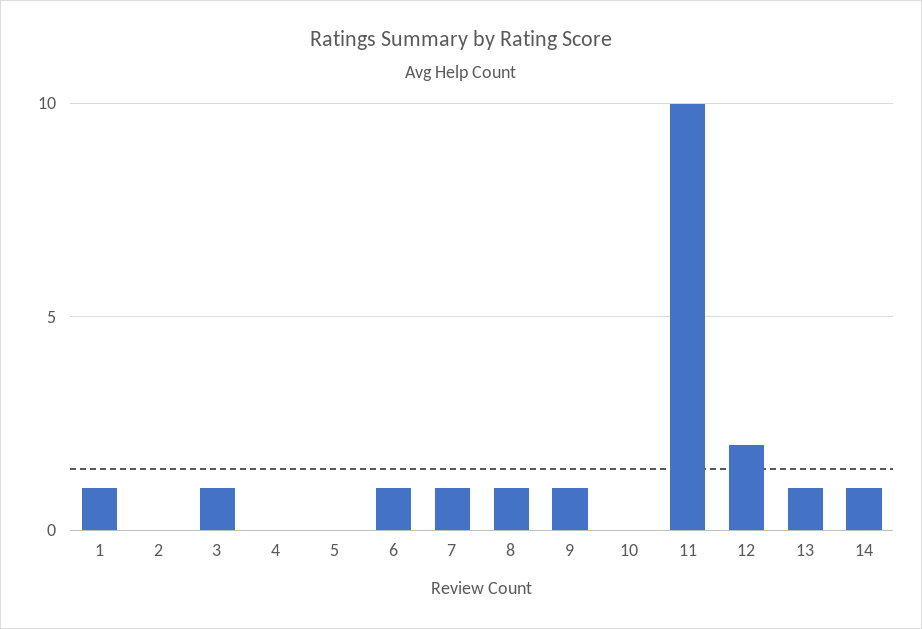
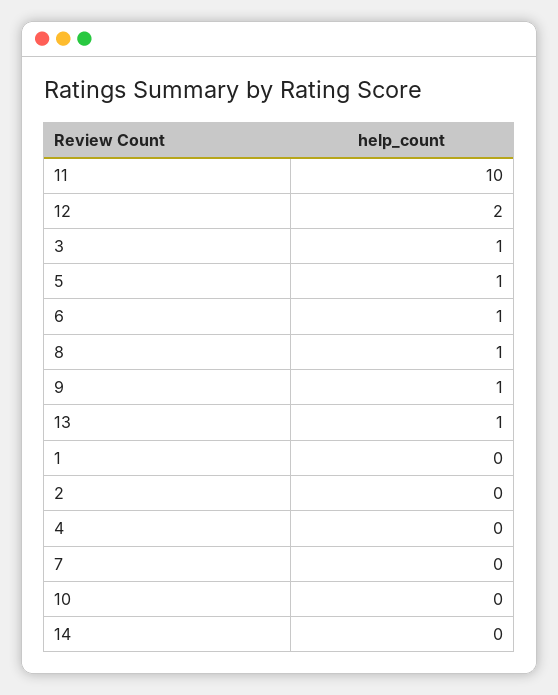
  {
-   "1": 1,
+   "1": 0,
    "2": 0,
    "3": 1,
    "4": 0,
-   "5": 0,
+   "5": 1,
    "6": 1,
-   "7": 1,
+   "7": 0,
    "8": 1,
    "9": 1,
    "10": 0,
    "11": 10,
    "12": 2,
    "13": 1,
-   "14": 1
+   "14": 0
  }

